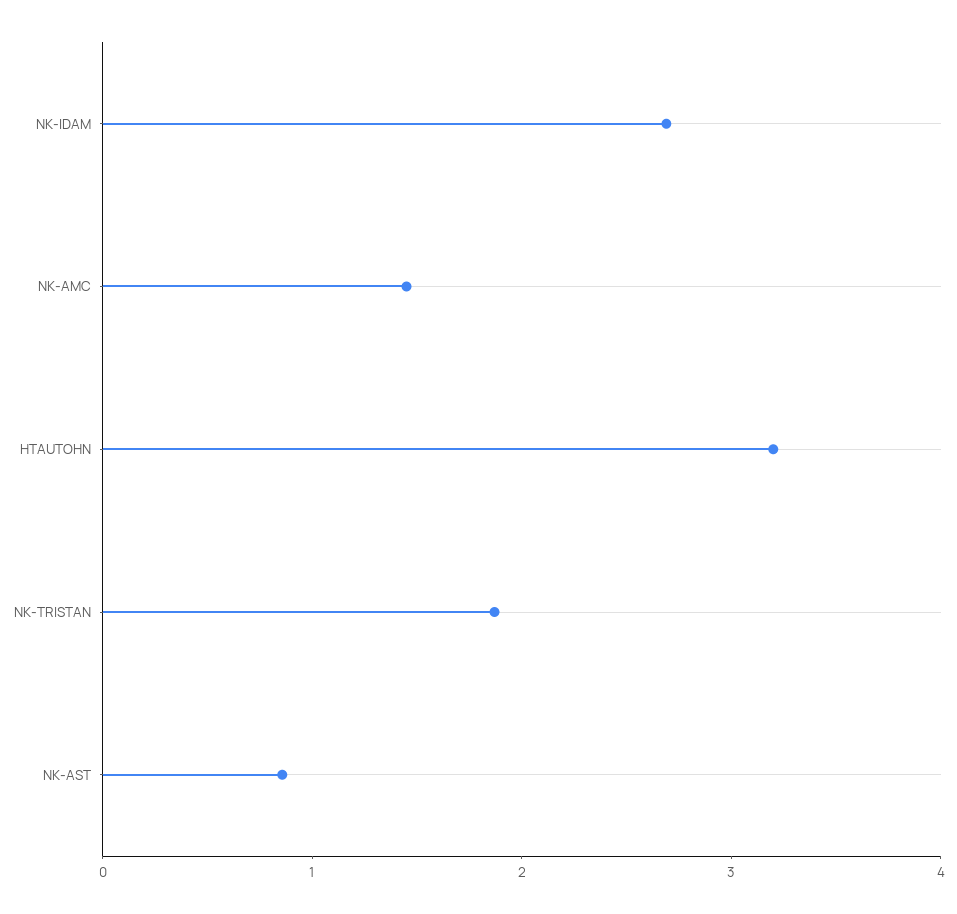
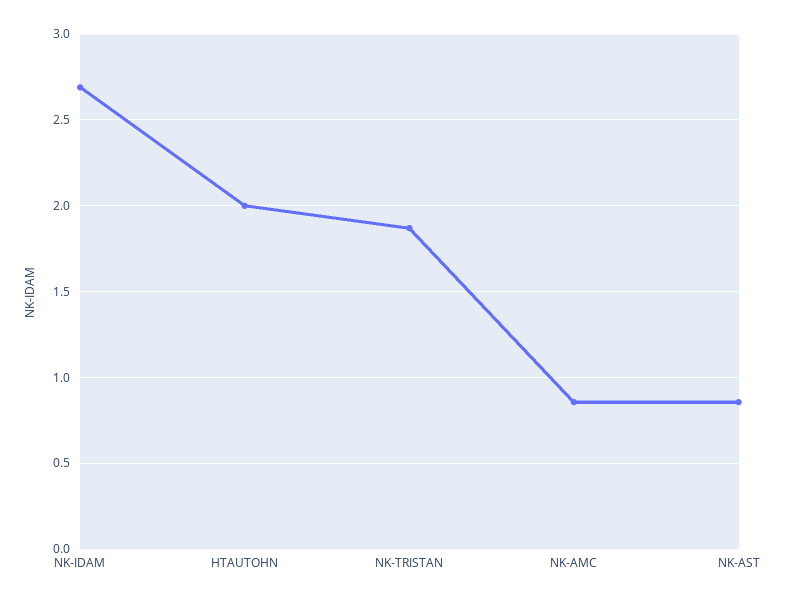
  {
    "NK-IDAM": 2.7,
-   "NK-AMC": 1.4,
+   "NK-AMC": 0.85,
-   "HTAUTOHN": 3.2,
+   "HTAUTOHN": 2,
    "NK-TRISTAN": 1.85,
    "NK-AST": 0.85
  }

